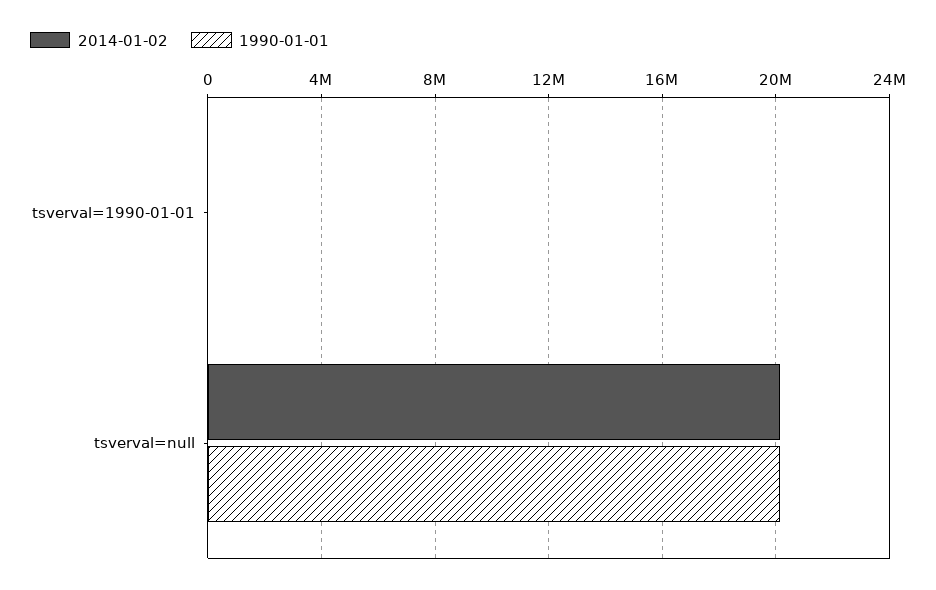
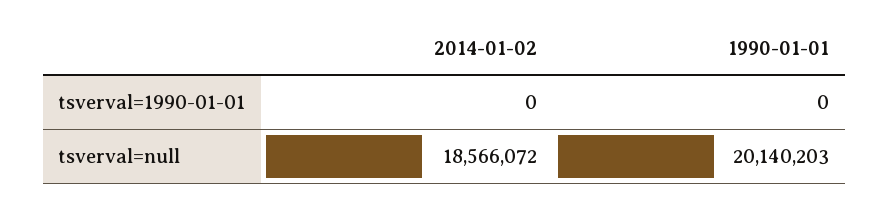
  {
    "2014-01-02": {
      "tsverval=1990-01-01": 0,
-     "tsverval=null": 20000000
+     "tsverval=null": 18566072
    },
    "1990-01-01": {
      "tsverval=1990-01-01": 0,
      "tsverval=null": 20140203
    }
  }

